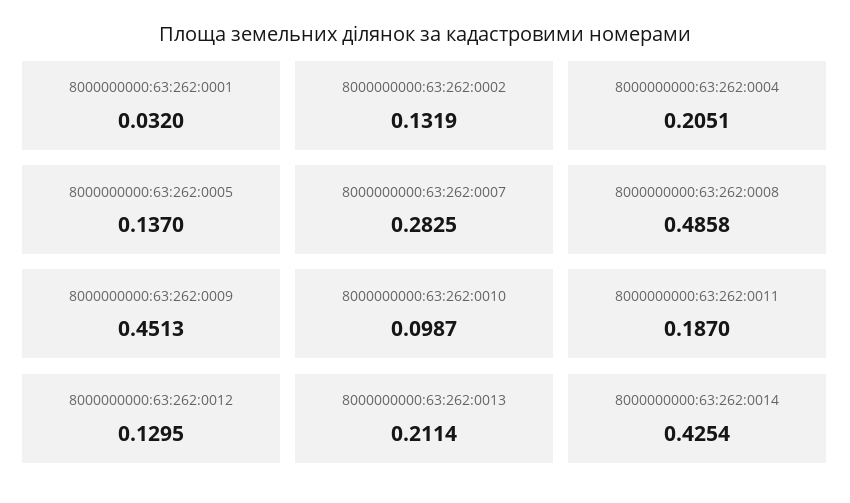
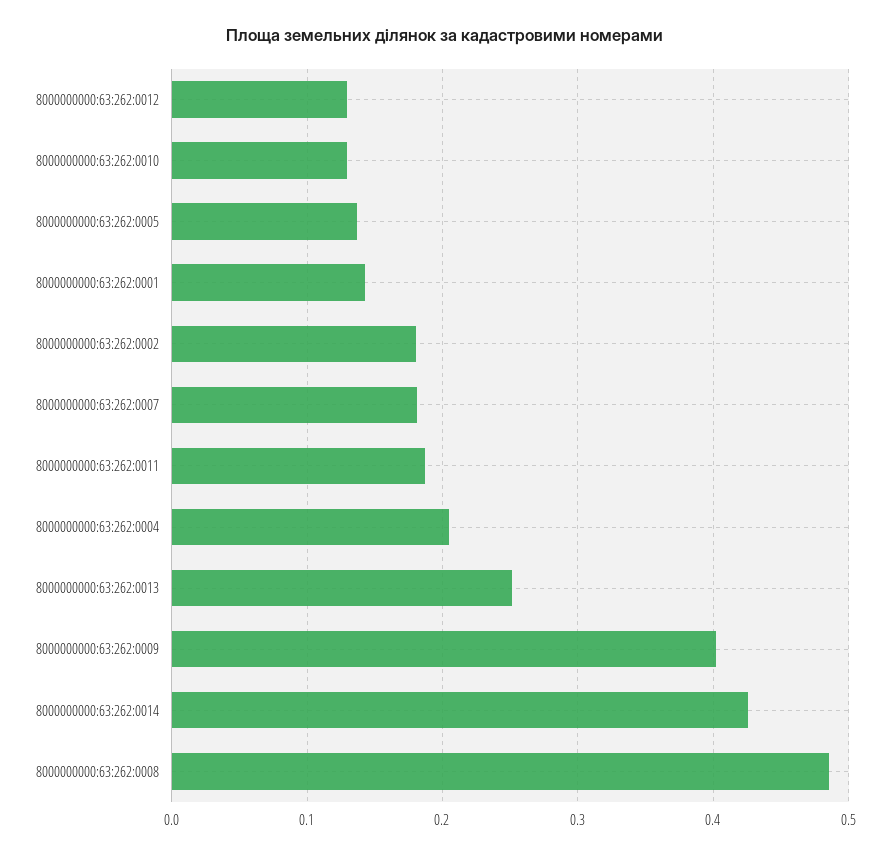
  {
-   "8000000000:63:262:0001": 0.032,
+   "8000000000:63:262:0001": 0.14,
-   "8000000000:63:262:0002": 0.1319,
+   "8000000000:63:262:0002": 0.18,
    "8000000000:63:262:0004": 0.2051,
    "8000000000:63:262:0005": 0.137,
-   "8000000000:63:262:0007": 0.2825,
+   "8000000000:63:262:0007": 0.18,
    "8000000000:63:262:0008": 0.4858,
-   "8000000000:63:262:0009": 0.4513,
+   "8000000000:63:262:0009": 0.4,
-   "8000000000:63:262:0010": 0.0987,
+   "8000000000:63:262:0010": 0.13,
    "8000000000:63:262:0011": 0.187,
    "8000000000:63:262:0012": 0.1295,
-   "8000000000:63:262:0013": 0.2114,
+   "8000000000:63:262:0013": 0.25,
    "8000000000:63:262:0014": 0.4254
  }

